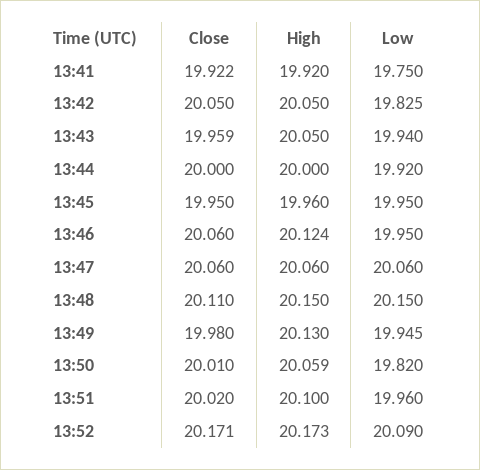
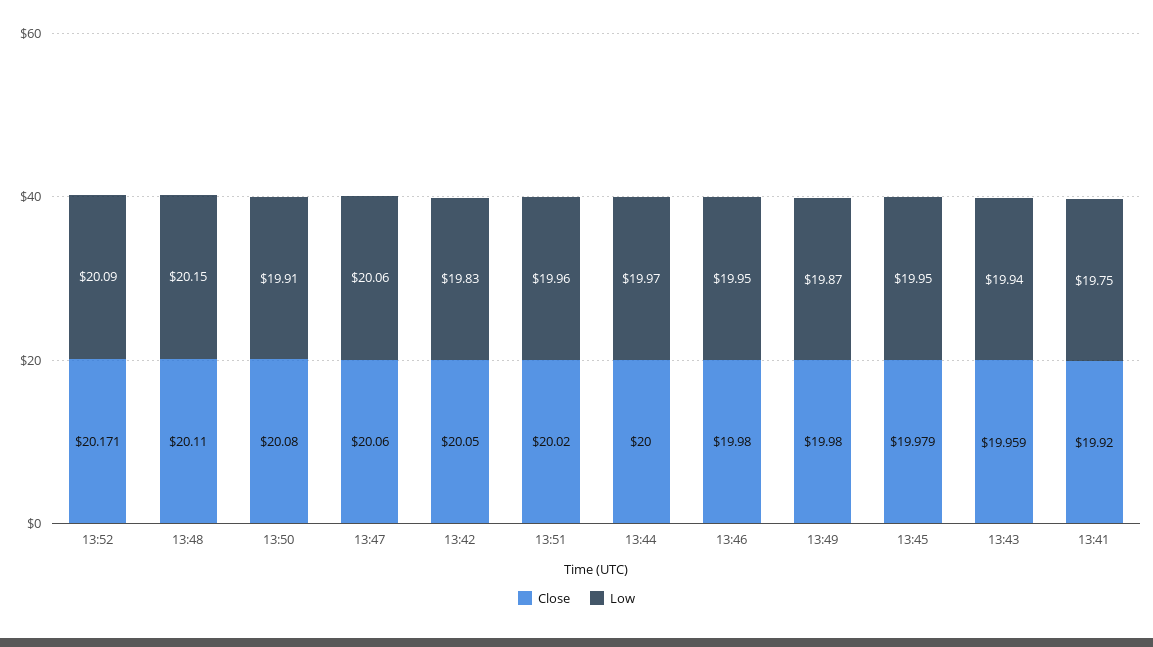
  {
    "Close": {
-     "13:41": 19.922,
+     "13:41": 19.92,
      "13:42": 20.05,
      "13:43": 19.959,
      "13:44": 20,
-     "13:45": 19.95,
+     "13:45": 19.979,
-     "13:46": 20.06,
+     "13:46": 19.98,
      "13:47": 20.06,
      "13:48": 20.11,
      "13:49": 19.98,
-     "13:50": 20.01,
+     "13:50": 20.08,
      "13:51": 20.02,
      "13:52": 20.171
    },
-   "High": {
-     "13:41": 19.92,
-     "13:42": 20.05,
-     "13:43": 20.05,
-     "13:44": 20,
-     "13:45": 19.96,
-     "13:46": 20.124,
-     "13:47": 20.06,
-     "13:48": 20.15,
-     "13:49": 20.13,
-     "13:50": 20.059,
-     "13:51": 20.1,
-     "13:52": 20.173
-   },
    "Low": {
      "13:41": 19.75,
      "13:42": 19.825,
      "13:43": 19.94,
-     "13:44": 19.92,
+     "13:44": 19.97,
      "13:45": 19.95,
      "13:46": 19.95,
      "13:47": 20.06,
      "13:48": 20.15,
-     "13:49": 19.945,
+     "13:49": 19.87,
-     "13:50": 19.82,
+     "13:50": 19.91,
      "13:51": 19.96,
      "13:52": 20.09
    }
  }

